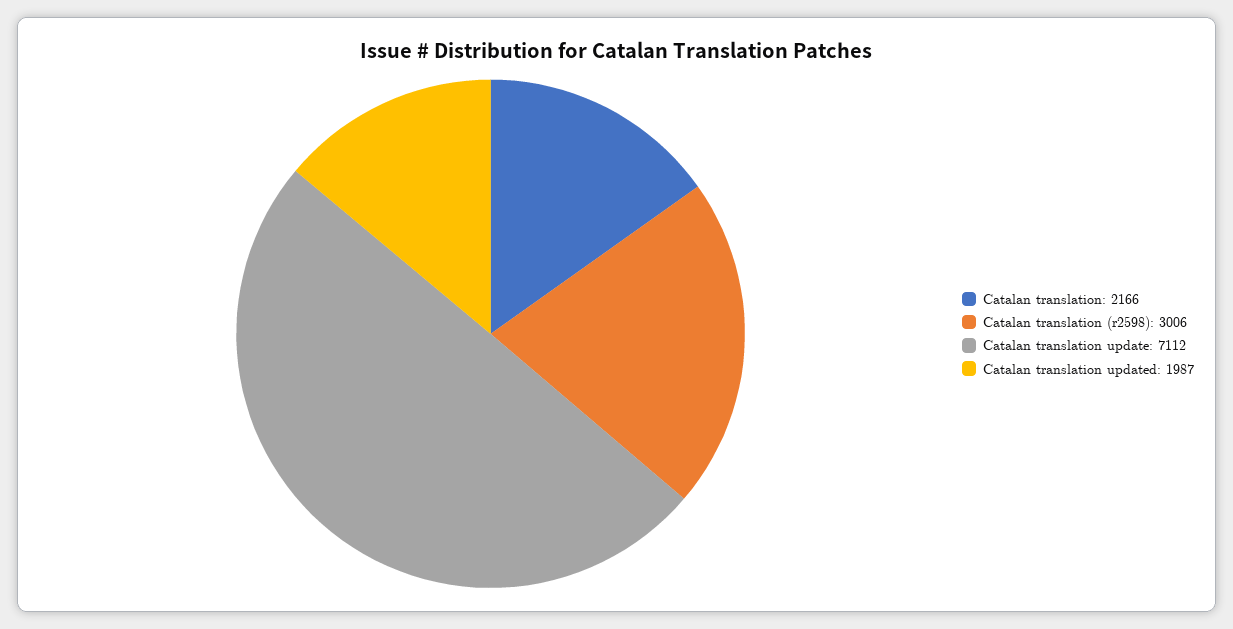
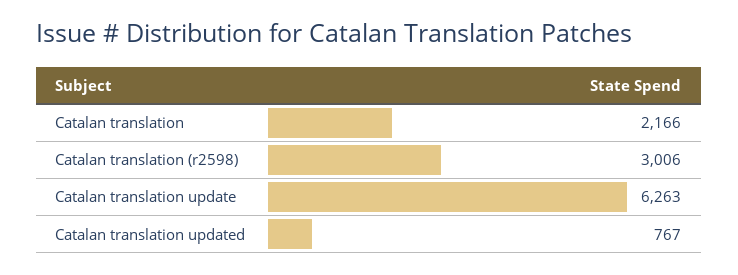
  {
    "Catalan translation": 2166,
    "Catalan translation (r2598)": 3006,
-   "Catalan translation update": 7112,
+   "Catalan translation update": 6263,
-   "Catalan translation updated": 1987
+   "Catalan translation updated": 767
  }

